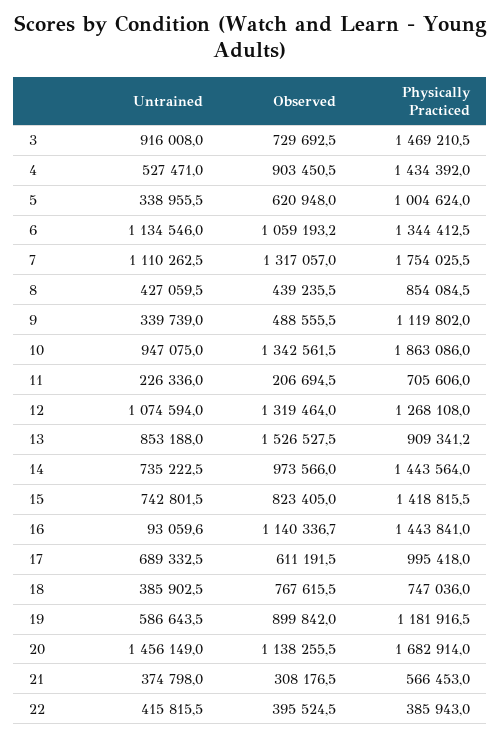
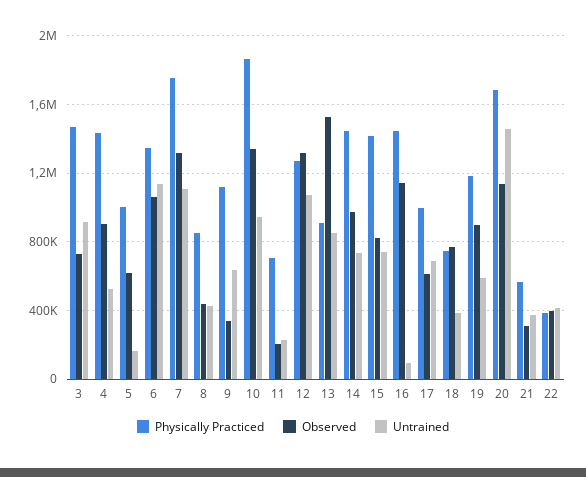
  {
    "Untrained": {
      "3": 916008,
      "4": 527471,
-     "5": 338955.5,
+     "5": 150000,
      "6": 1134546,
      "7": 1110262.5,
      "8": 427059.5,
-     "9": 339739,
+     "9": 650000,
      "10": 947075,
      "11": 226336,
      "12": 1074594,
      "13": 853188,
      "14": 735222.5,
      "15": 742801.5,
      "16": 93059.6,
      "17": 689332.5,
      "18": 385902.5,
      "19": 586643.5,
      "20": 1456149,
      "21": 374798,
      "22": 415815.5
    },
    "Observed": {
      "3": 729692.5,
      "4": 903450.5,
      "5": 620948,
      "6": 1059193.2,
      "7": 1317057,
      "8": 439235.5,
-     "9": 488555.5,
+     "9": 350000,
      "10": 1342561.5,
      "11": 206694.5,
      "12": 1319464,
      "13": 1526527.5,
      "14": 973566,
      "15": 823405,
      "16": 1140336.7,
      "17": 611191.5,
      "18": 767615.5,
      "19": 899842,
      "20": 1138255.5,
      "21": 308176.5,
      "22": 395524.5
    },
    "Physically Practiced": {
      "3": 1469210.5,
      "4": 1434392,
      "5": 1004624,
      "6": 1344412.5,
      "7": 1754025.5,
      "8": 854084.5,
      "9": 1119802,
      "10": 1863086,
      "11": 705606,
      "12": 1268108,
      "13": 909341.2,
      "14": 1443564,
      "15": 1418815.5,
      "16": 1443841,
      "17": 995418,
      "18": 747036,
      "19": 1181916.5,
      "20": 1682914,
      "21": 566453,
      "22": 385943
    }
  }

